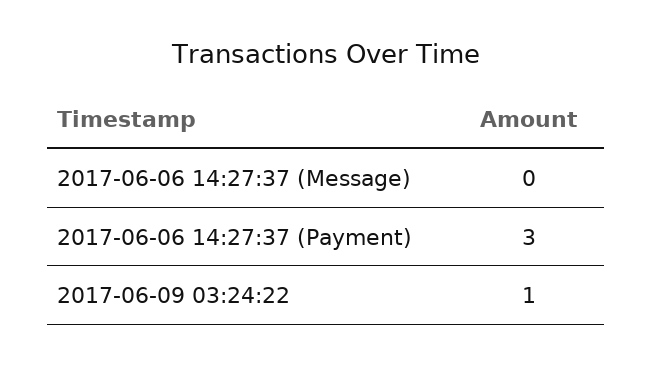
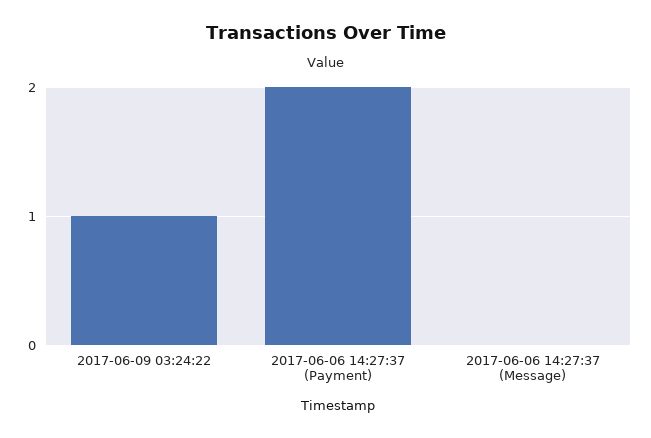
  {
    "2017-06-06 14:27:37 (Message)": 0,
-   "2017-06-06 14:27:37 (Payment)": 3,
+   "2017-06-06 14:27:37 (Payment)": 2,
    "2017-06-09 03:24:22": 1
  }

